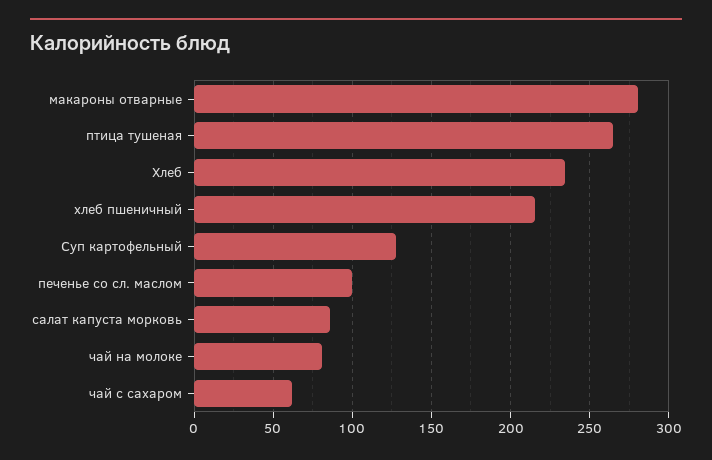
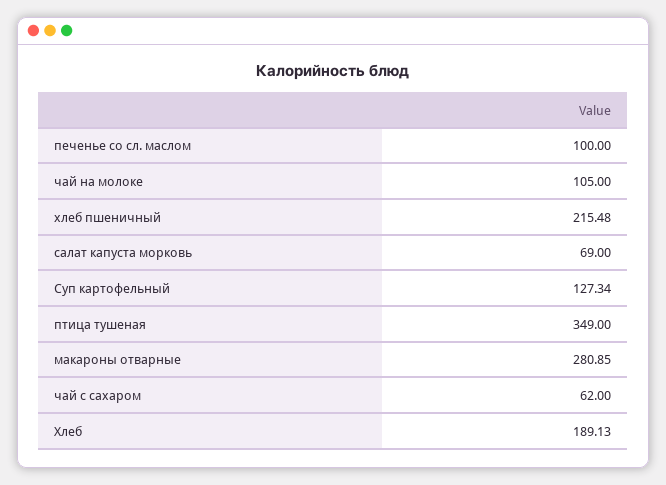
  {
    "макароны отварные": 280.85,
-   "птица тушеная": 265,
+   "птица тушеная": 349,
-   "Хлеб": 235,
+   "Хлеб": 189.13,
    "хлеб пшеничный": 215.48,
    "Суп картофельный": 127.34,
    "печенье со сл. маслом": 100,
-   "салат капуста морковь": 85,
+   "салат капуста морковь": 69,
-   "чай на молоке": 80,
+   "чай на молоке": 105,
    "чай с сахаром": 62
  }

